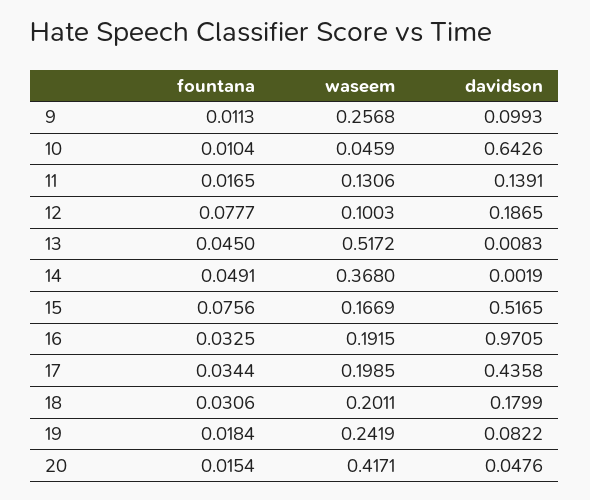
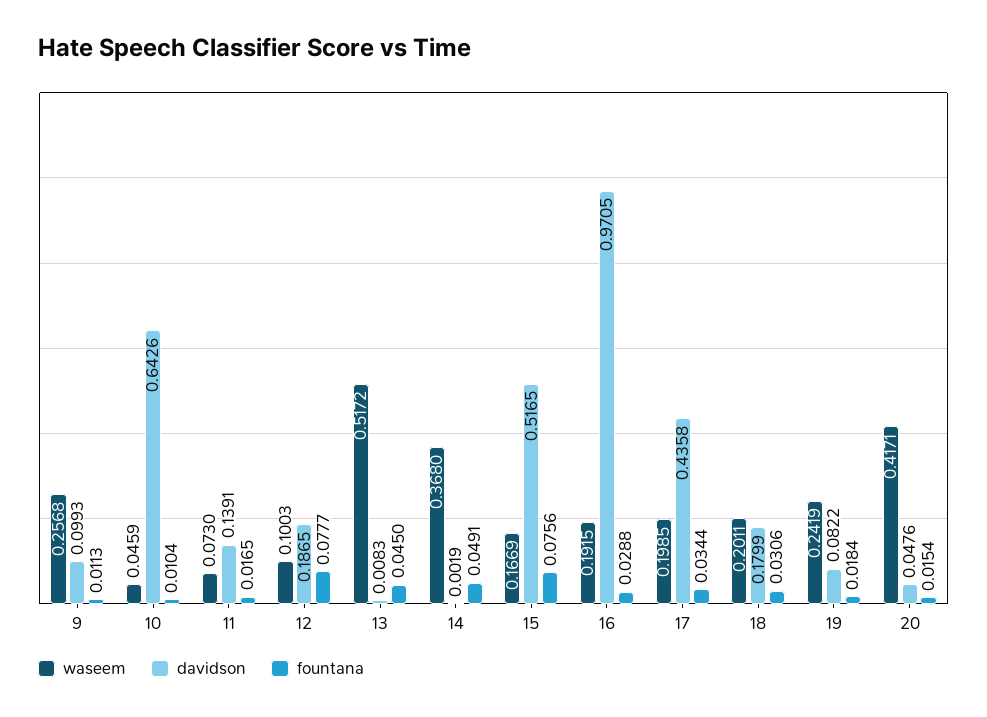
  {
    "fountana": {
      "9": 0.0113,
      "10": 0.0104,
      "11": 0.0165,
      "12": 0.0777,
      "13": 0.045,
      "14": 0.0491,
      "15": 0.0756,
-     "16": 0.0325,
+     "16": 0.0288,
      "17": 0.0344,
      "18": 0.0306,
      "19": 0.0184,
      "20": 0.0154
    },
    "waseem": {
      "9": 0.2568,
      "10": 0.0459,
-     "11": 0.1306,
+     "11": 0.073,
      "12": 0.1003,
      "13": 0.5172,
      "14": 0.368,
      "15": 0.1669,
      "16": 0.1915,
      "17": 0.1985,
      "18": 0.2011,
      "19": 0.2419,
      "20": 0.4171
    },
    "davidson": {
      "9": 0.0993,
      "10": 0.6426,
      "11": 0.1391,
      "12": 0.1865,
      "13": 0.0083,
      "14": 0.0019,
      "15": 0.5165,
      "16": 0.9705,
      "17": 0.4358,
      "18": 0.1799,
      "19": 0.0822,
      "20": 0.0476
    }
  }

